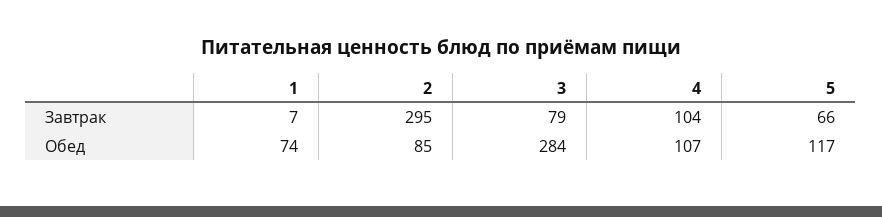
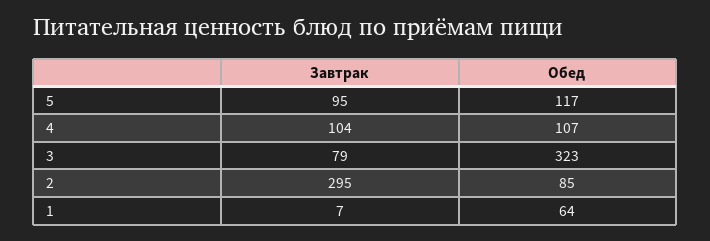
  {
    "1": {
      "Завтрак": 7,
-     "Обед": 74
+     "Обед": 64
    },
    "2": {
      "Завтрак": 295,
      "Обед": 85
    },
    "3": {
      "Завтрак": 79,
-     "Обед": 284
+     "Обед": 323
    },
    "4": {
      "Завтрак": 104,
      "Обед": 107
    },
    "5": {
-     "Завтрак": 66,
+     "Завтрак": 95,
      "Обед": 117
    }
  }

